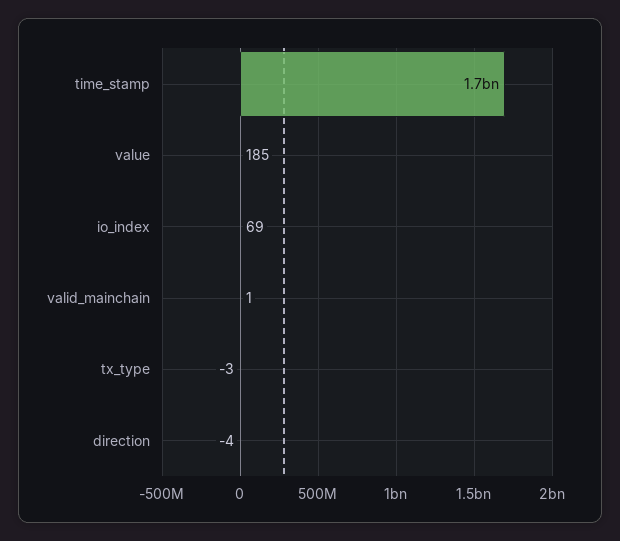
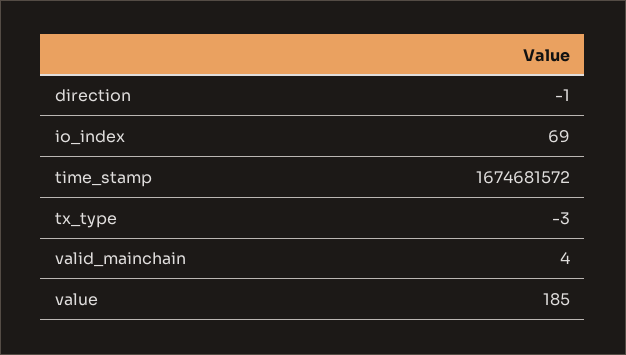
  {
    "time_stamp": 1674681572,
    "value": 185,
    "io_index": 69,
-   "valid_mainchain": 1,
+   "valid_mainchain": 4,
    "tx_type": -3,
-   "direction": -4
+   "direction": -1
  }

